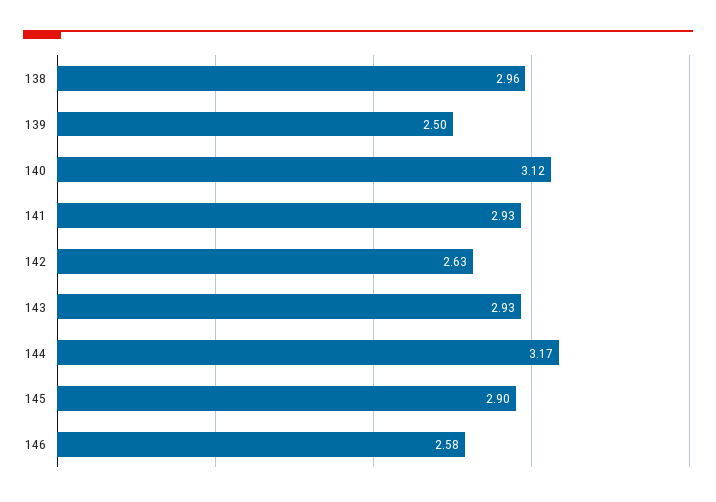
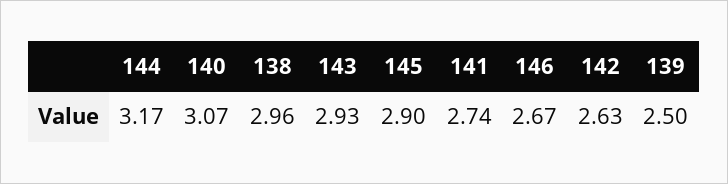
  {
    "138": 2.96,
    "139": 2.5,
-   "140": 3.12,
+   "140": 3.07,
-   "141": 2.93,
+   "141": 2.74,
    "142": 2.63,
    "143": 2.93,
    "144": 3.17,
    "145": 2.9,
-   "146": 2.58
+   "146": 2.67
  }

